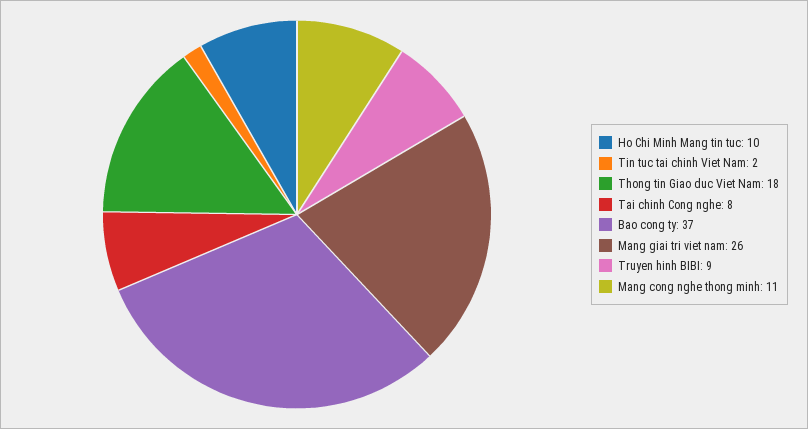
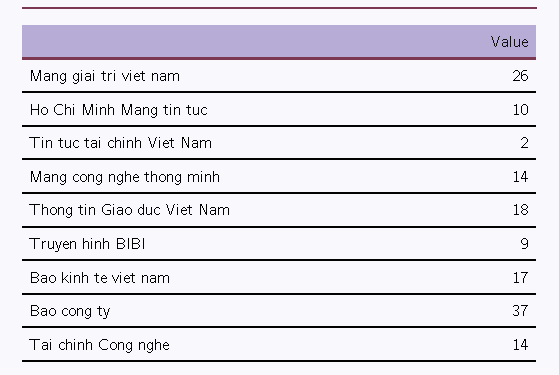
  {
    "Ho Chi Minh Mang tin tuc": 10,
    "Tin tuc tai chinh Viet Nam": 2,
    "Thong tin Giao duc Viet Nam": 18,
-   "Tai chinh Cong nghe": 8,
+   "Tai chinh Cong nghe": 14,
    "Bao cong ty": 37,
    "Mang giai tri viet nam": 26,
    "Truyen hinh BIBI": 9,
-   "Mang cong nghe thong minh": 11
+   "Mang cong nghe thong minh": 14,
+   "Bao kinh te viet nam": 17
  }

